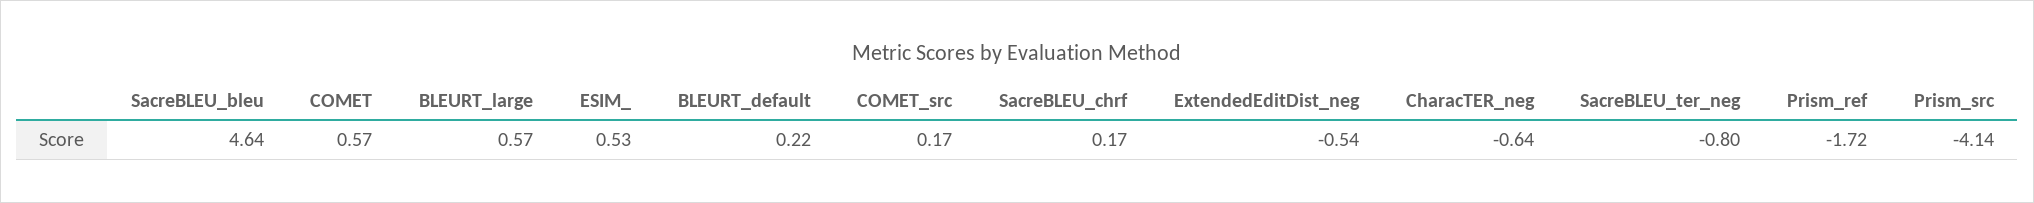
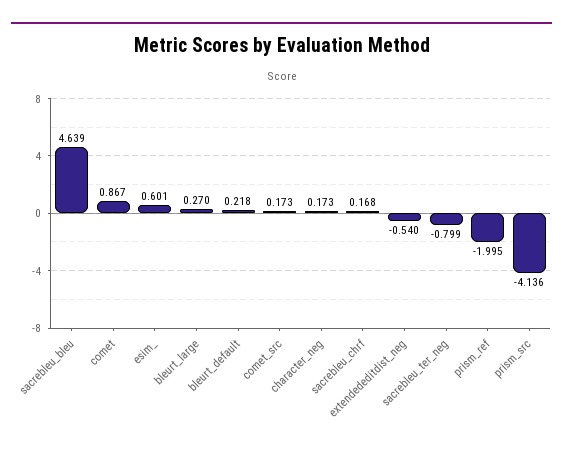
  {
    "SacreBLEU_bleu": 4.639,
-   "COMET": 0.57,
+   "COMET": 0.867,
-   "BLEURT_large": 0.57,
+   "BLEURT_large": 0.27,
-   "ESIM_": 0.53,
+   "ESIM_": 0.601,
    "BLEURT_default": 0.218,
    "COMET_src": 0.173,
    "SacreBLEU_chrf": 0.168,
    "ExtendedEditDist_neg": -0.54,
-   "CharacTER_neg": -0.64,
+   "CharacTER_neg": 0.173,
    "SacreBLEU_ter_neg": -0.799,
-   "Prism_ref": -1.72,
+   "Prism_ref": -1.995,
    "Prism_src": -4.136
  }

